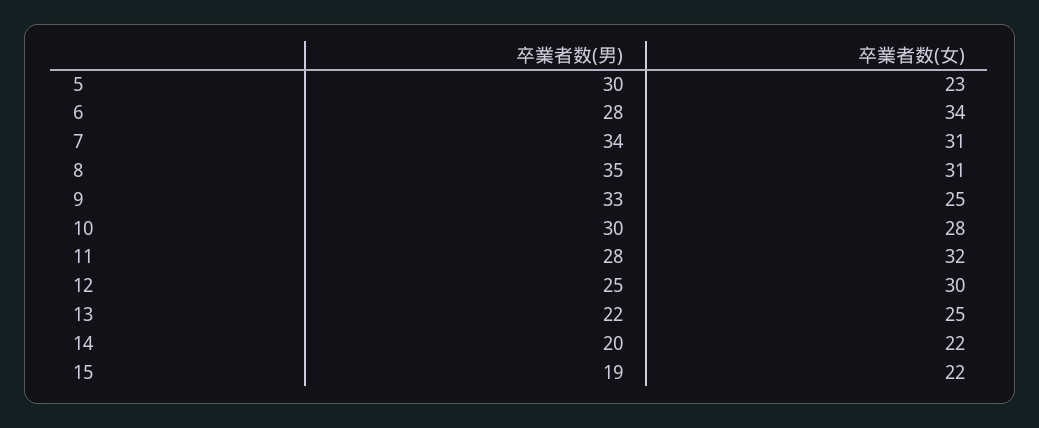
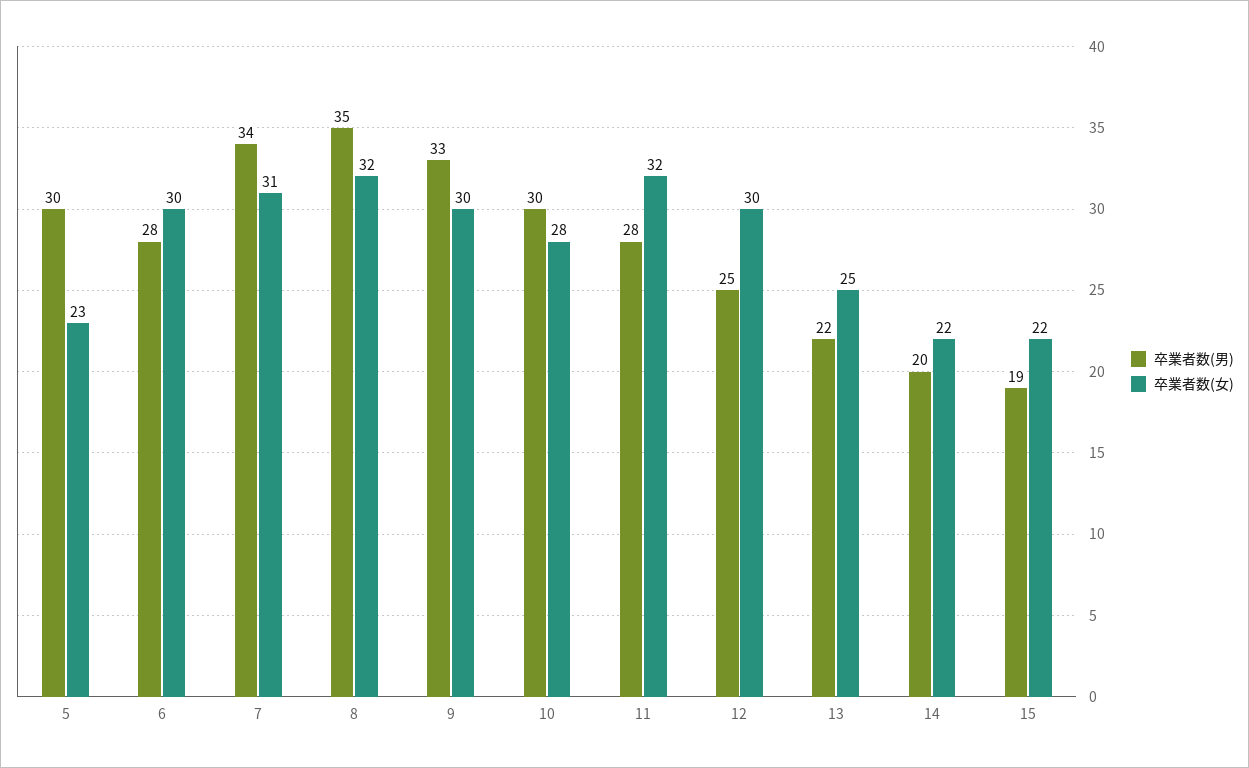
  {
    "卒業者数(男)": {
      "5": 30,
      "6": 28,
      "7": 34,
      "8": 35,
      "9": 33,
      "10": 30,
      "11": 28,
      "12": 25,
      "13": 22,
      "14": 20,
      "15": 19
    },
    "卒業者数(女)": {
      "5": 23,
-     "6": 34,
+     "6": 30,
      "7": 31,
-     "8": 31,
+     "8": 32,
-     "9": 25,
+     "9": 30,
      "10": 28,
      "11": 32,
      "12": 30,
      "13": 25,
      "14": 22,
      "15": 22
    }
  }

